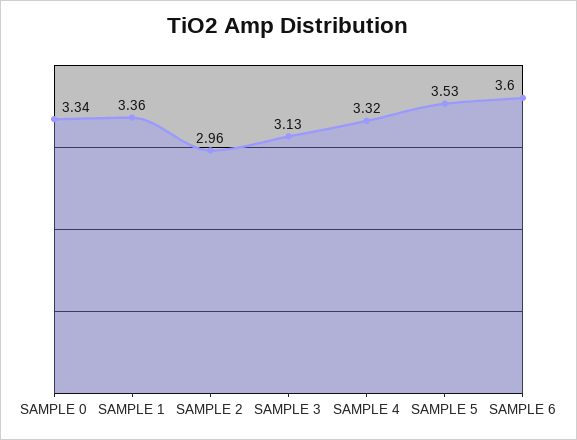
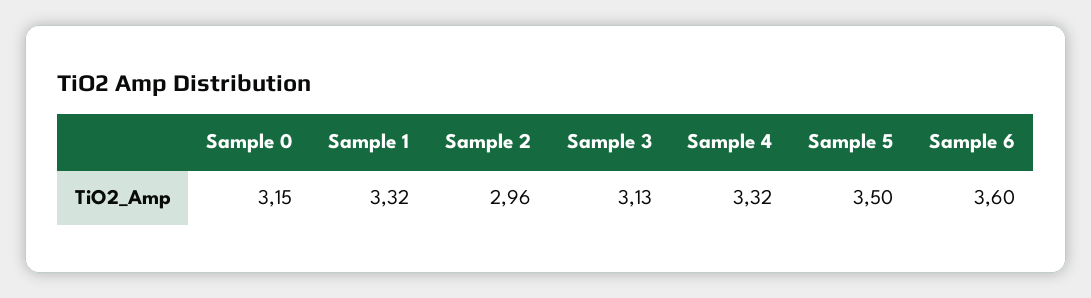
  {
-   "SAMPLE 0": 3.34,
+   "SAMPLE 0": 3.15,
-   "SAMPLE 1": 3.36,
+   "SAMPLE 1": 3.32,
    "SAMPLE 2": 2.96,
    "SAMPLE 3": 3.13,
    "SAMPLE 4": 3.32,
-   "SAMPLE 5": 3.53,
+   "SAMPLE 5": 3.5,
    "SAMPLE 6": 3.6
  }

